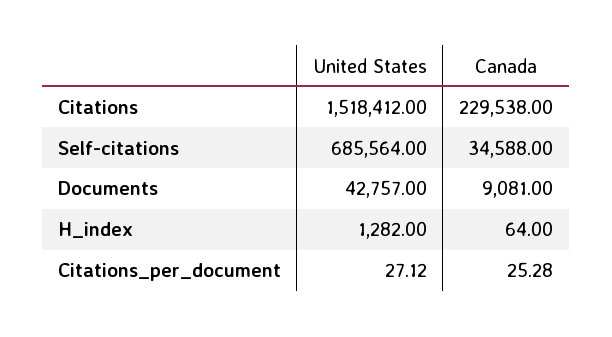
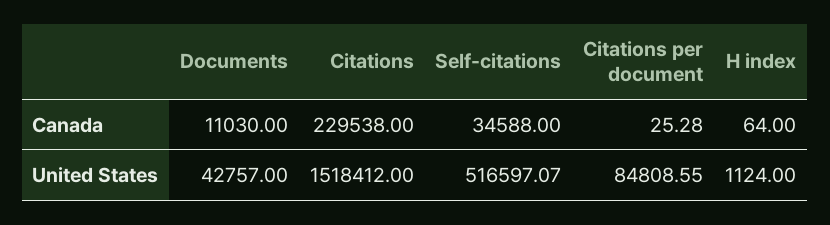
  {
    "United States": {
      "Citations": 1518412,
-     "Self-citations": 685564,
+     "Self-citations": 516597.07,
      "Documents": 42757,
-     "H_index": 1282,
+     "H_index": 1124,
-     "Citations_per_document": 27.12
+     "Citations_per_document": 84808.55
    },
    "Canada": {
      "Citations": 229538,
      "Self-citations": 34588,
-     "Documents": 9081,
+     "Documents": 11030,
      "H_index": 64,
      "Citations_per_document": 25.28
    }
  }

